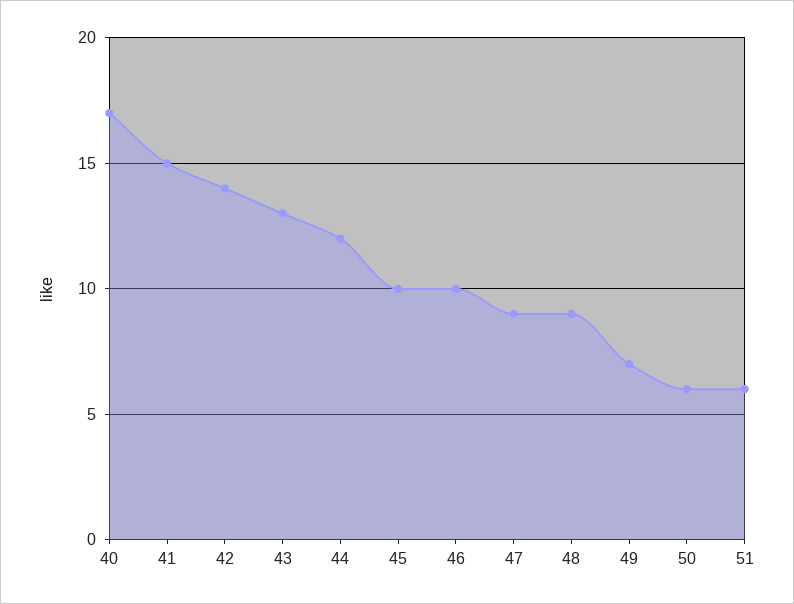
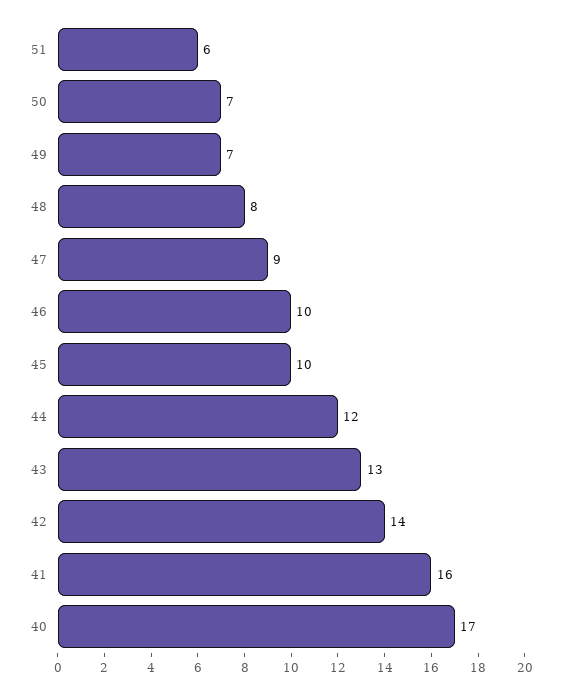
  {
    "40": 17,
-   "41": 15,
+   "41": 16,
    "42": 14,
    "43": 13,
    "44": 12,
    "45": 10,
    "46": 10,
    "47": 9,
-   "48": 9,
+   "48": 8,
    "49": 7,
-   "50": 6,
+   "50": 7,
    "51": 6
  }

